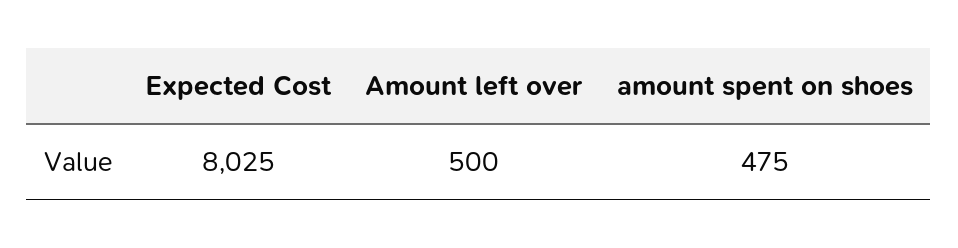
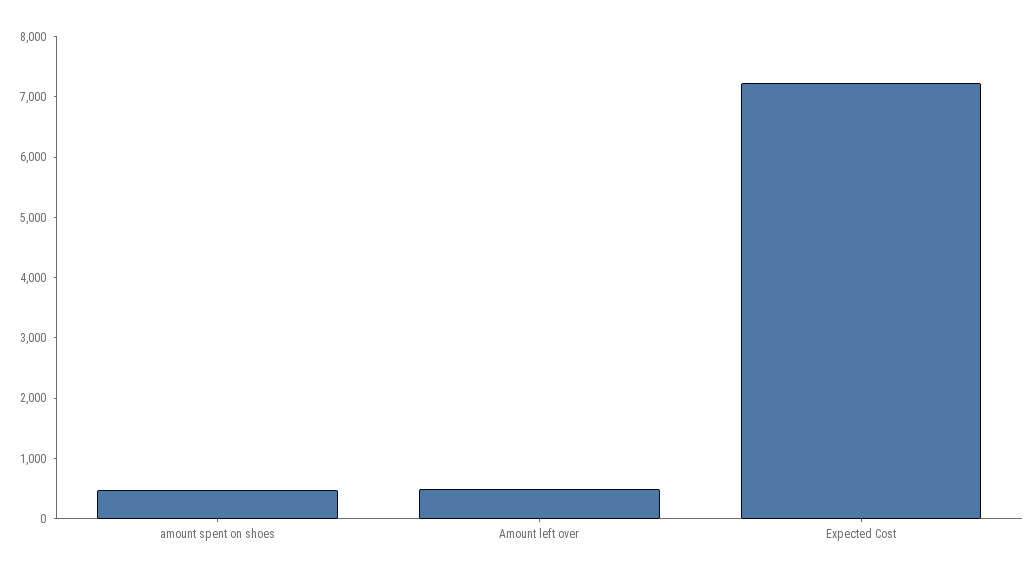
  {
-   "Expected Cost": 8025,
+   "Expected Cost": 7200,
    "Amount left over": 500,
    "amount spent on shoes": 475
  }

